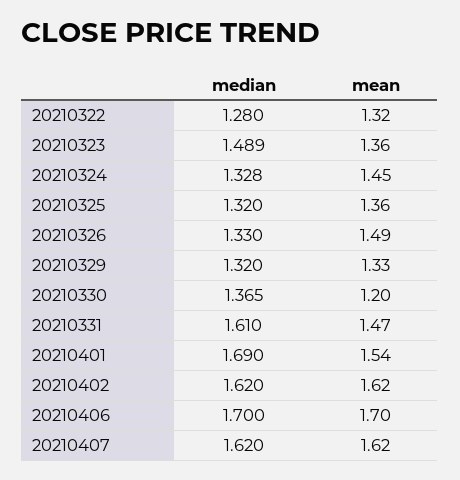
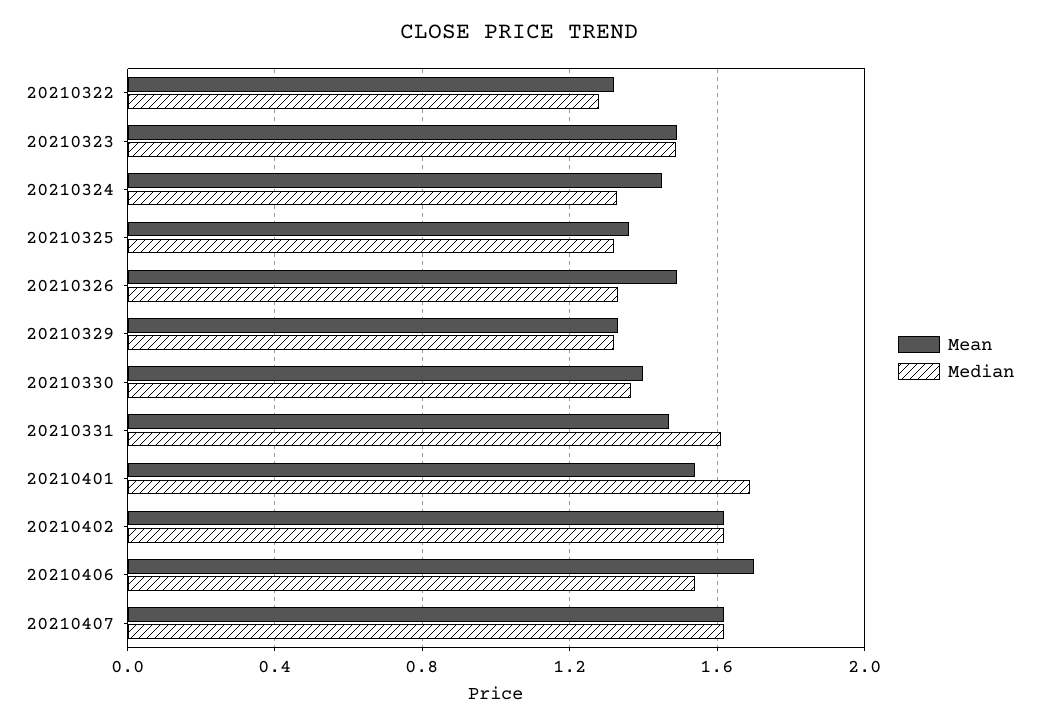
  {
    "median": {
      "20210322": 1.28,
      "20210323": 1.489,
      "20210324": 1.328,
      "20210325": 1.32,
      "20210326": 1.33,
      "20210329": 1.32,
      "20210330": 1.365,
      "20210331": 1.61,
      "20210401": 1.69,
      "20210402": 1.62,
-     "20210406": 1.7,
+     "20210406": 1.55,
      "20210407": 1.62
    },
    "mean": {
      "20210322": 1.32,
-     "20210323": 1.36,
+     "20210323": 1.5,
      "20210324": 1.45,
      "20210325": 1.36,
      "20210326": 1.49,
      "20210329": 1.33,
-     "20210330": 1.2,
+     "20210330": 1.4,
      "20210331": 1.47,
      "20210401": 1.54,
      "20210402": 1.62,
      "20210406": 1.7,
      "20210407": 1.62
    }
  }

